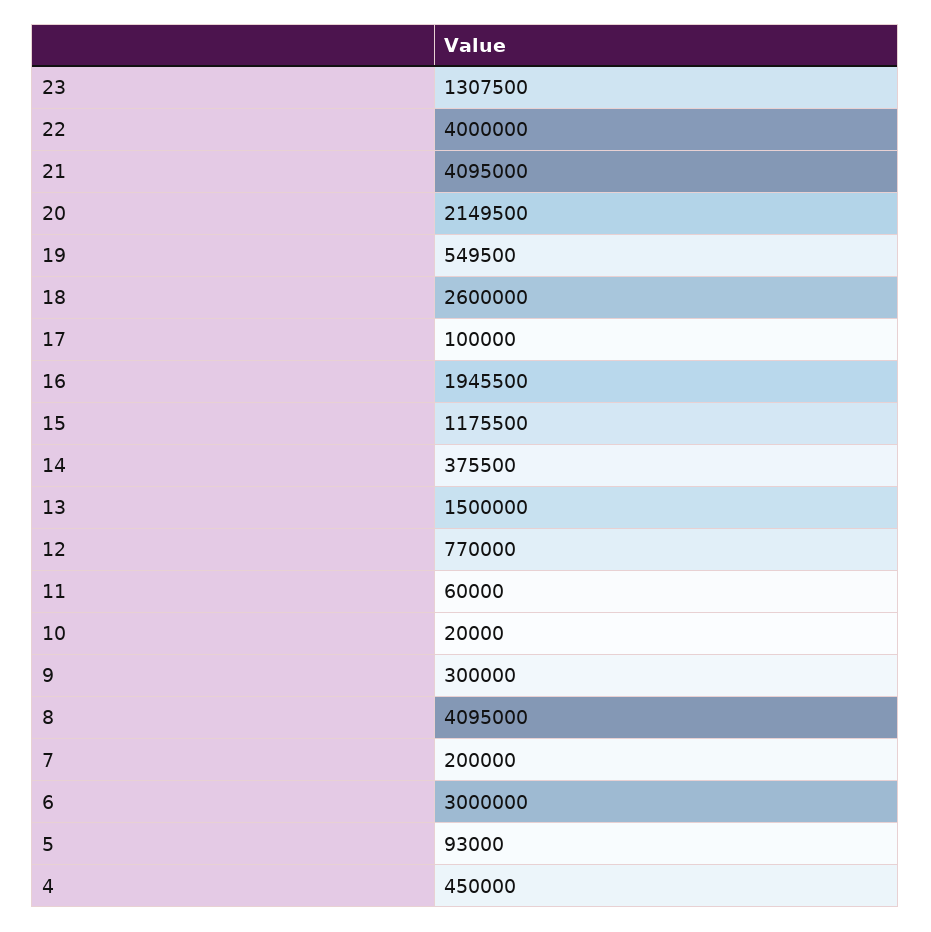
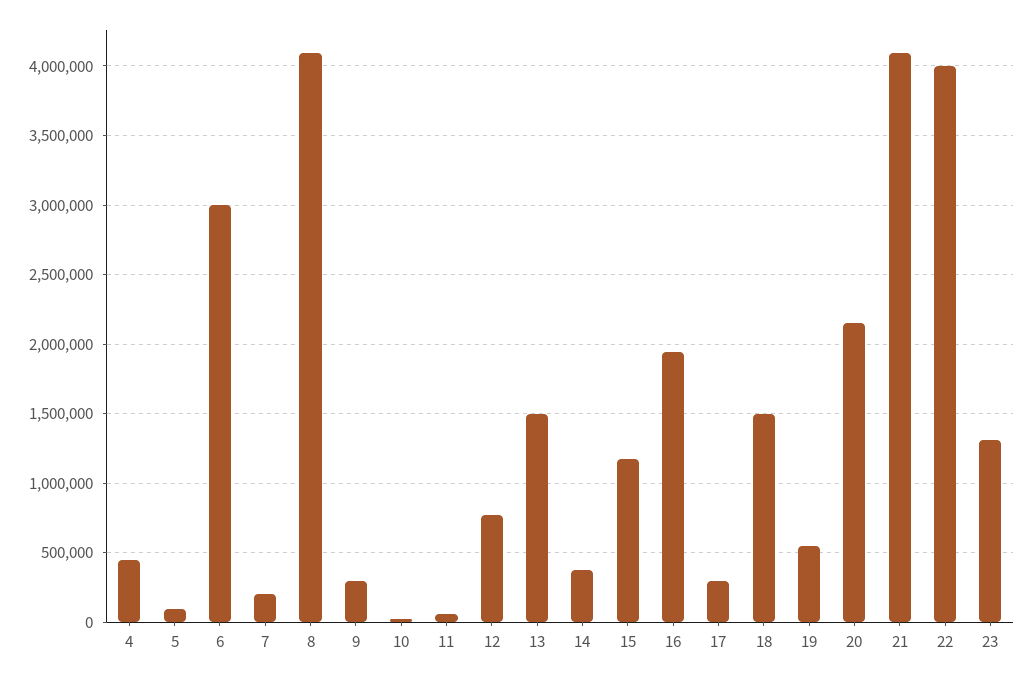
  {
    "23": 1307500,
    "22": 4000000,
    "21": 4095000,
    "20": 2149500,
    "19": 549500,
-   "18": 2600000,
+   "18": 1500000,
-   "17": 100000,
+   "17": 300000,
    "16": 1945500,
    "15": 1175500,
    "14": 375500,
    "13": 1500000,
    "12": 770000,
    "11": 60000,
    "10": 20000,
    "9": 300000,
    "8": 4095000,
    "7": 200000,
    "6": 3000000,
    "5": 93000,
    "4": 450000
  }

